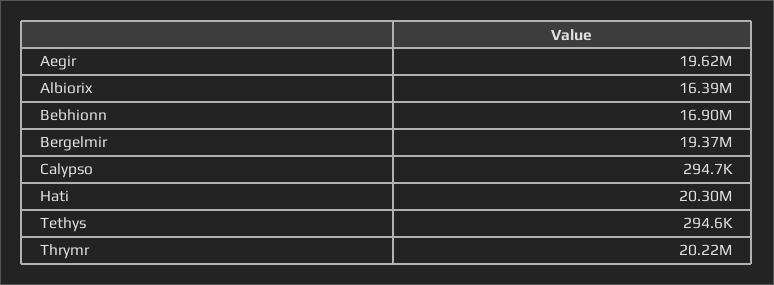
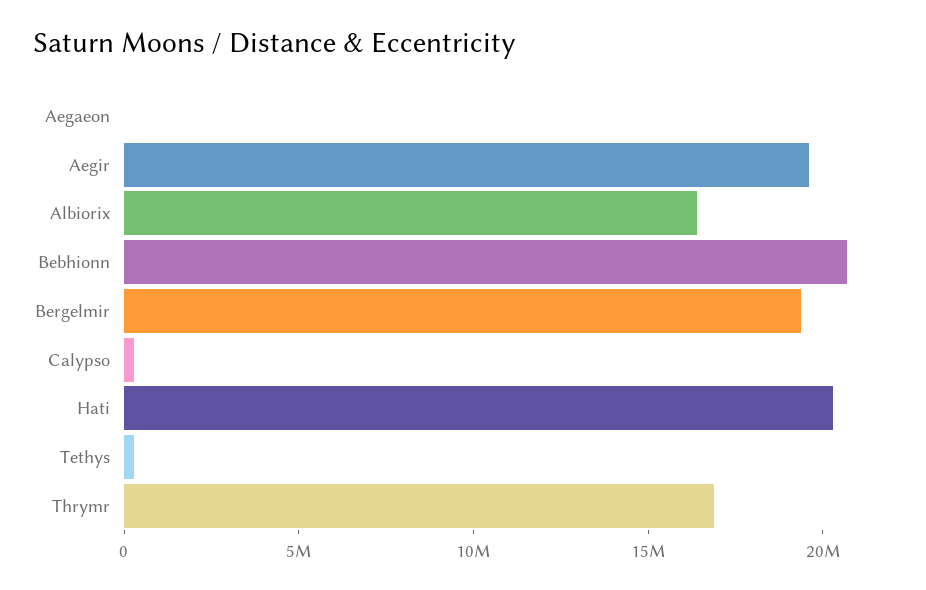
  {
    "Aegir": 19620000,
    "Albiorix": 16390000,
-   "Bebhionn": 16900000,
+   "Bebhionn": 21000000,
    "Bergelmir": 19370000,
    "Calypso": 294700,
    "Hati": 20300000,
    "Tethys": 294600,
-   "Thrymr": 20220000
+   "Thrymr": 17000000,
+   "Aegaeon": 0
  }

